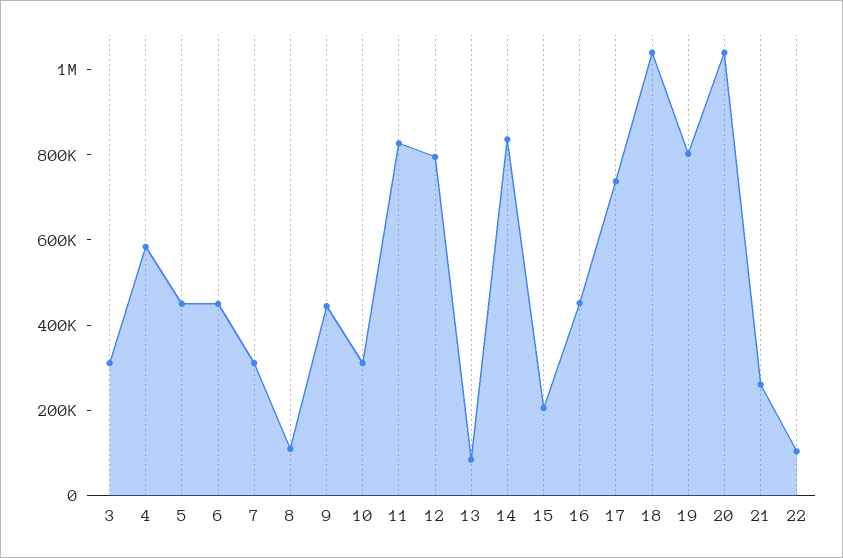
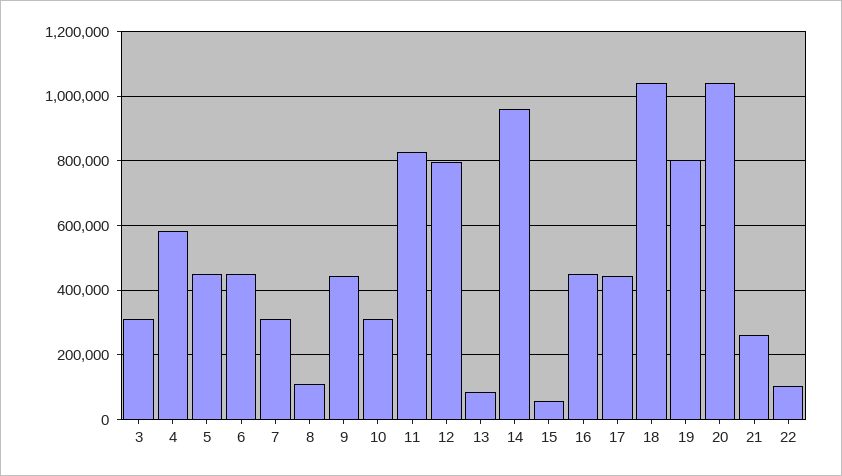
  {
    "3": 320000,
    "4": 580000,
    "5": 460000,
    "6": 460000,
    "7": 320000,
    "8": 100000,
    "9": 440000,
    "10": 320000,
    "11": 820000,
    "12": 800000,
    "13": 80000,
-   "14": 850000,
+   "14": 960000,
-   "15": 200000,
+   "15": 60000,
    "16": 460000,
-   "17": 750000,
+   "17": 440000,
    "18": 1040000,
    "19": 800000,
    "20": 1040000,
    "21": 260000,
    "22": 100000
  }

